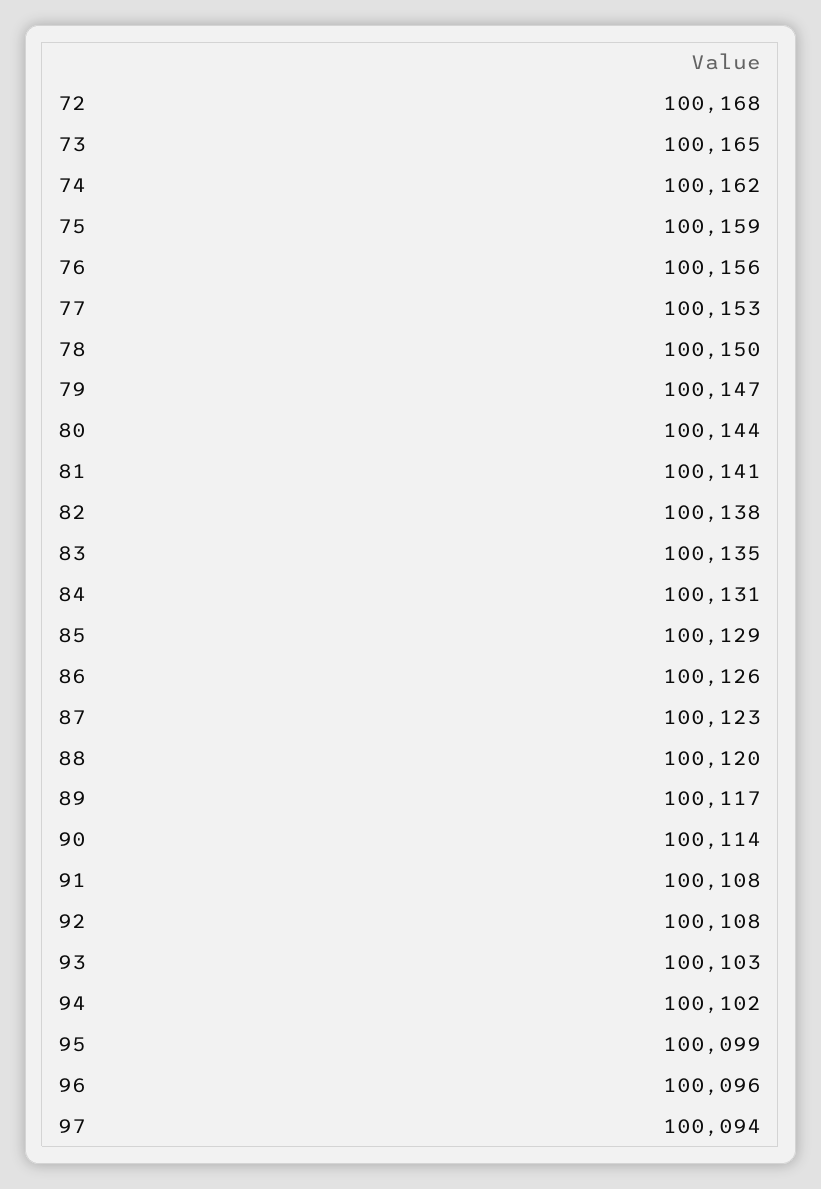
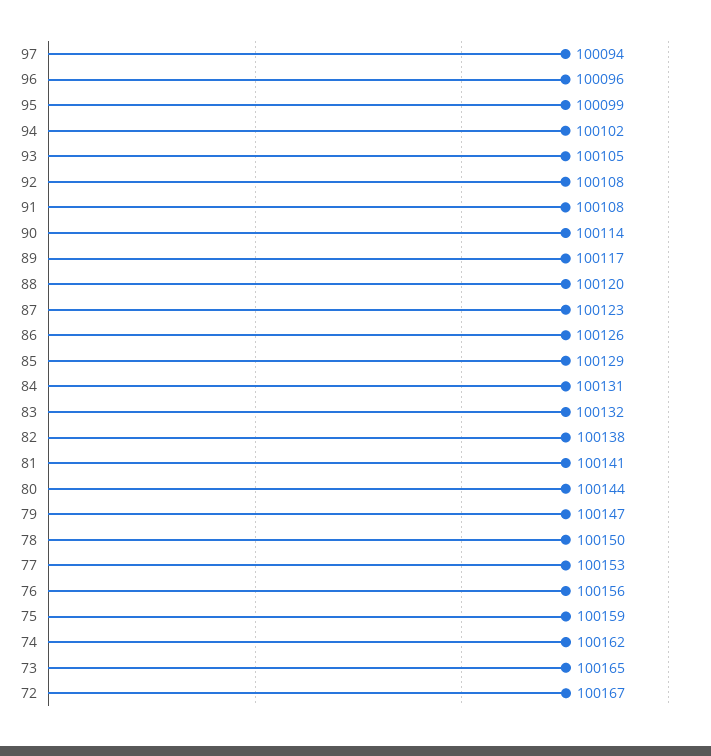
  {
-   "72": 100168,
+   "72": 100167,
    "73": 100165,
    "74": 100162,
    "75": 100159,
    "76": 100156,
    "77": 100153,
    "78": 100150,
    "79": 100147,
    "80": 100144,
    "81": 100141,
    "82": 100138,
-   "83": 100135,
+   "83": 100132,
    "84": 100131,
    "85": 100129,
    "86": 100126,
    "87": 100123,
    "88": 100120,
    "89": 100117,
    "90": 100114,
    "91": 100108,
    "92": 100108,
-   "93": 100103,
+   "93": 100105,
    "94": 100102,
    "95": 100099,
    "96": 100096,
    "97": 100094
  }

